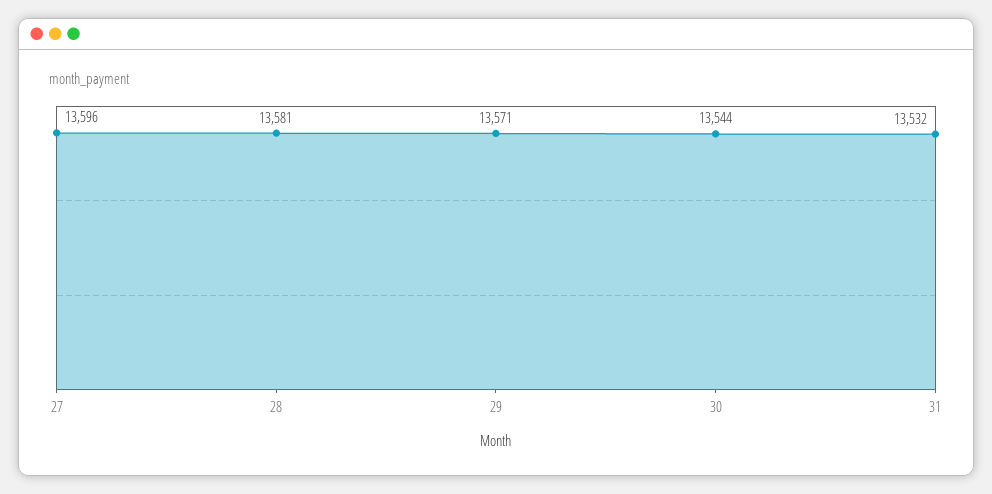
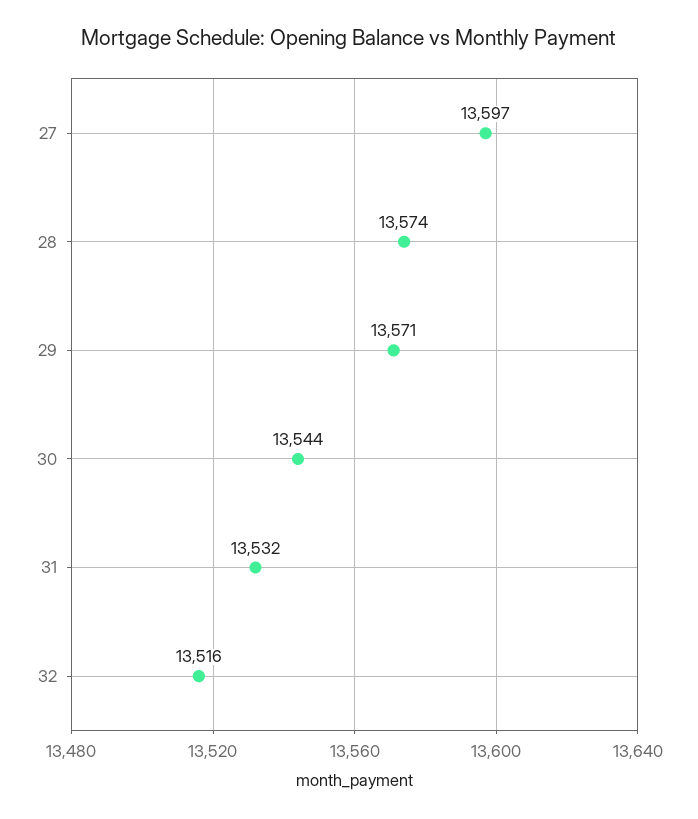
  {
-   "27": 13596,
+   "27": 13597,
-   "28": 13581,
+   "28": 13574,
    "29": 13571,
    "30": 13544,
-   "31": 13532
+   "31": 13532,
+   "32": 13516
  }

